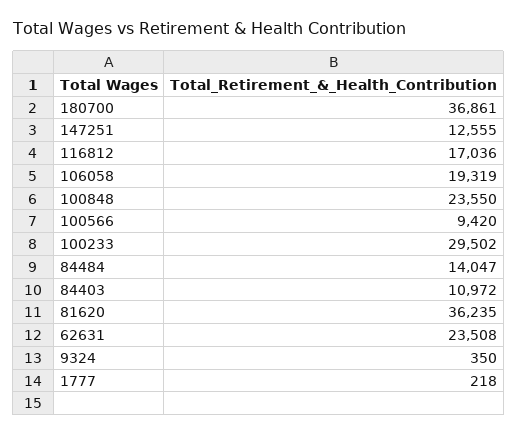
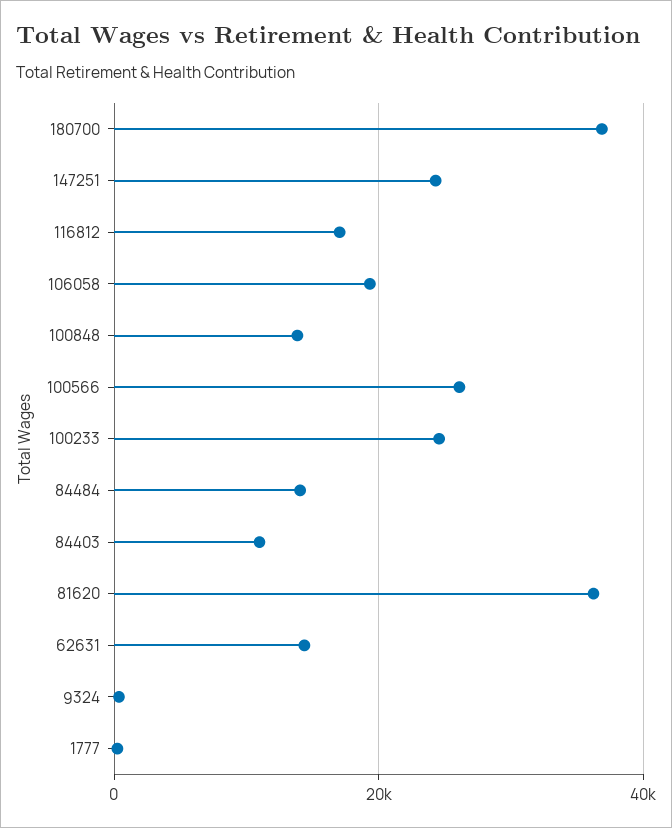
  {
    "180700": 36861,
-   "147251": 12555,
+   "147251": 24000,
    "116812": 17036,
    "106058": 19319,
-   "100848": 23550,
+   "100848": 14000,
-   "100566": 9420,
+   "100566": 26000,
-   "100233": 29502,
+   "100233": 24000,
    "84484": 14047,
    "84403": 10972,
    "81620": 36235,
-   "62631": 23508,
+   "62631": 14000,
    "9324": 350,
    "1777": 218
  }

